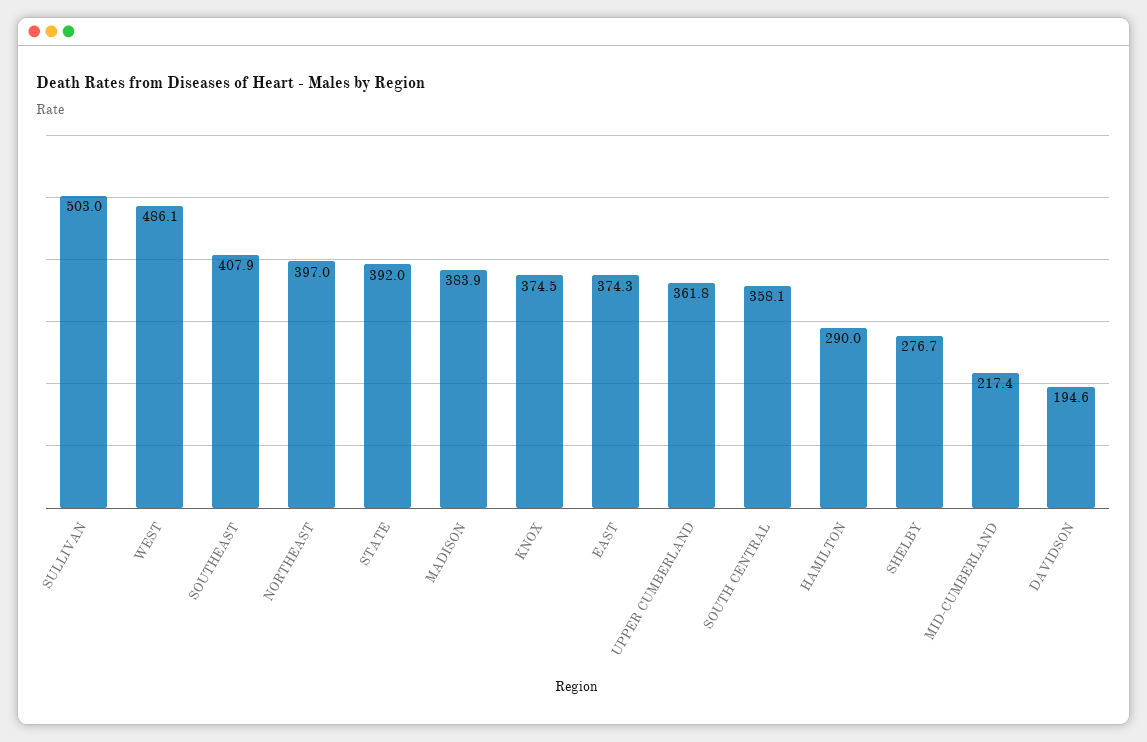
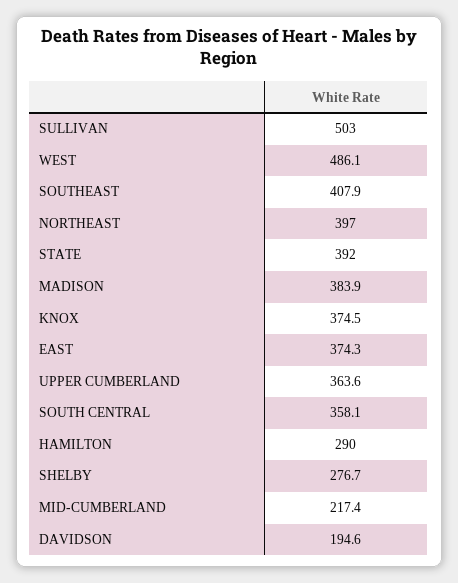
  {
    "SULLIVAN": 503,
    "WEST": 486.1,
    "SOUTHEAST": 407.9,
    "NORTHEAST": 397,
    "STATE": 392,
    "MADISON": 383.9,
    "KNOX": 374.5,
    "EAST": 374.3,
-   "UPPER CUMBERLAND": 361.8,
+   "UPPER CUMBERLAND": 363.6,
    "SOUTH CENTRAL": 358.1,
    "HAMILTON": 290,
    "SHELBY": 276.7,
    "MID-CUMBERLAND": 217.4,
    "DAVIDSON": 194.6
  }

